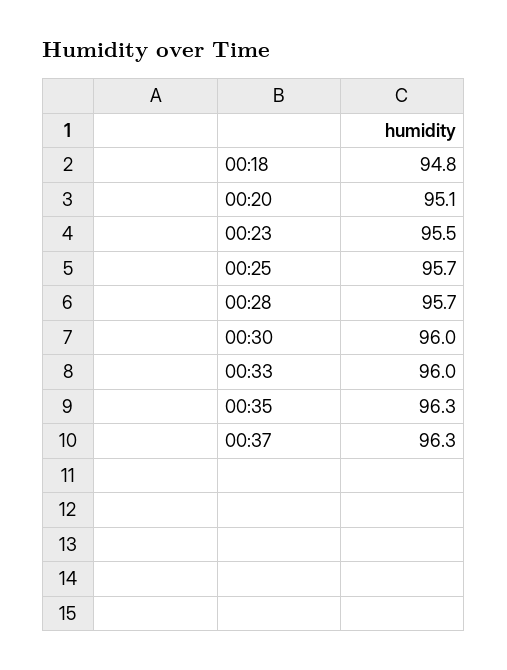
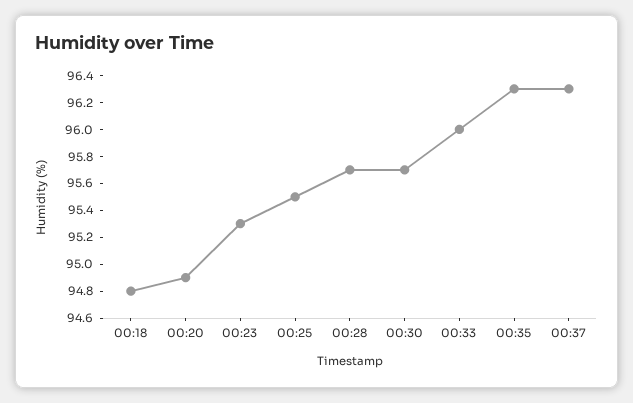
  {
    "00:18": 94.8,
-   "00:20": 95.1,
+   "00:20": 94.9,
-   "00:23": 95.5,
+   "00:23": 95.3,
-   "00:25": 95.7,
+   "00:25": 95.5,
    "00:28": 95.7,
-   "00:30": 96,
+   "00:30": 95.7,
    "00:33": 96,
    "00:35": 96.3,
    "00:37": 96.3
  }

